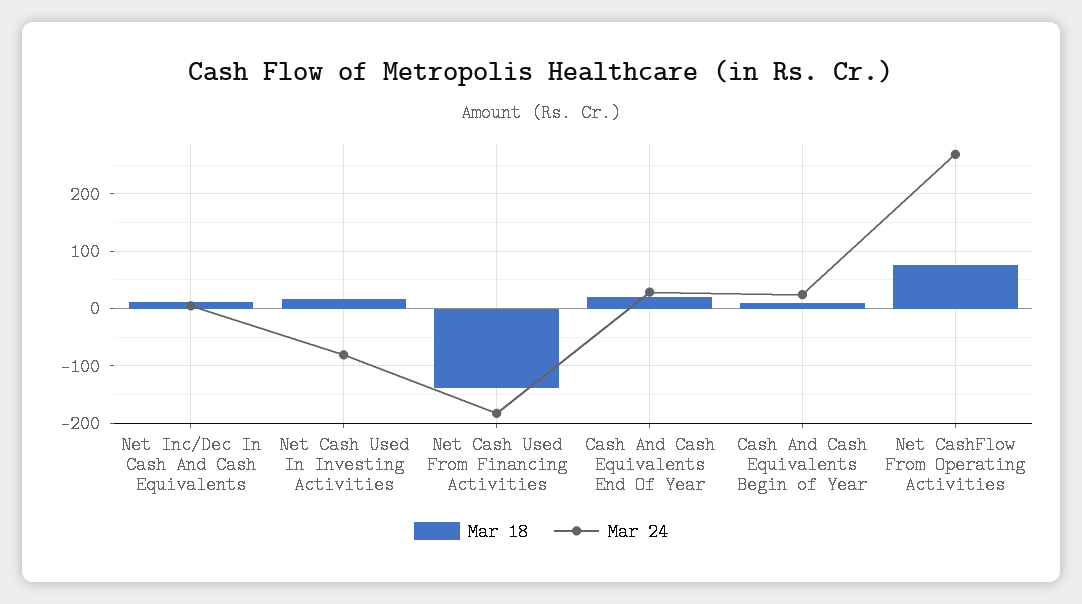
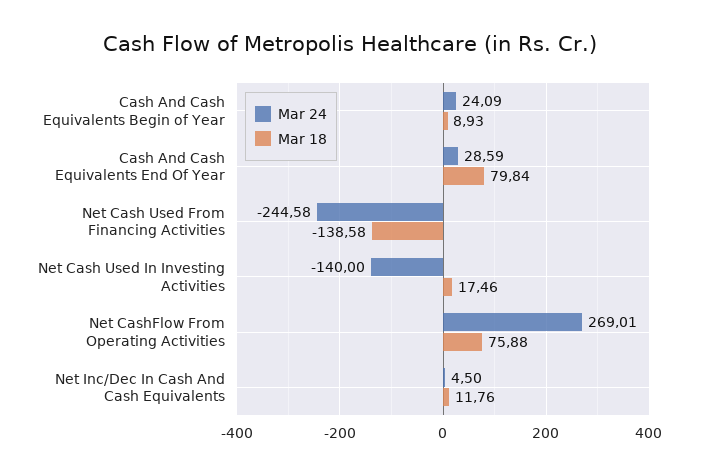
  {
    "Mar 18": {
      "Net Inc/Dec In Cash And Cash Equivalents": 11.76,
      "Net Cash Used In Investing Activities": 17.46,
      "Net Cash Used From Financing Activities": -138.58,
-     "Cash And Cash Equivalents End Of Year": 20,
+     "Cash And Cash Equivalents End Of Year": 79.84,
      "Cash And Cash Equivalents Begin of Year": 8.93,
      "Net CashFlow From Operating Activities": 75.88
    },
    "Mar 24": {
      "Net Inc/Dec In Cash And Cash Equivalents": 4.5,
-     "Net Cash Used In Investing Activities": -80,
+     "Net Cash Used In Investing Activities": -140,
-     "Net Cash Used From Financing Activities": -180,
+     "Net Cash Used From Financing Activities": -244.58,
      "Cash And Cash Equivalents End Of Year": 28.59,
      "Cash And Cash Equivalents Begin of Year": 24.09,
      "Net CashFlow From Operating Activities": 269.01
    }
  }

